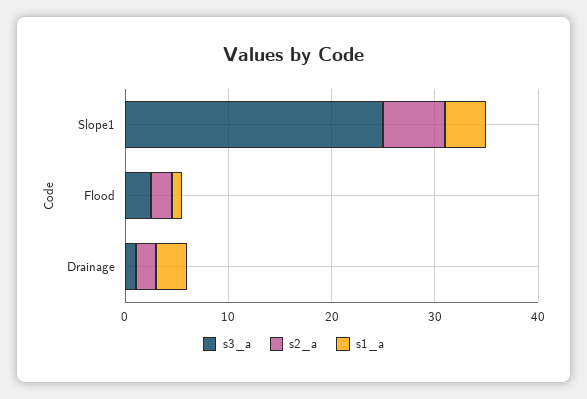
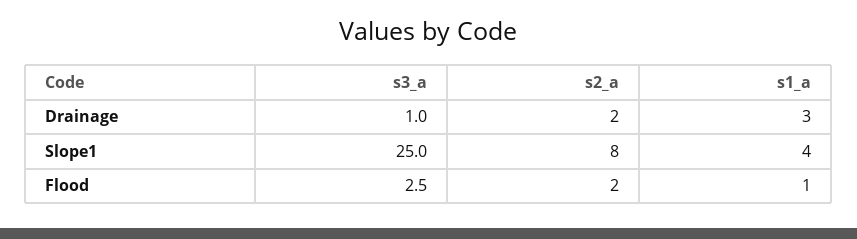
  {
    "s3_a": {
      "Slope1": 25,
      "Flood": 2.5,
      "Drainage": 1
    },
    "s2_a": {
-     "Slope1": 6,
+     "Slope1": 8,
      "Flood": 2,
      "Drainage": 2
    },
    "s1_a": {
      "Slope1": 4,
      "Flood": 1,
      "Drainage": 3
    }
  }

